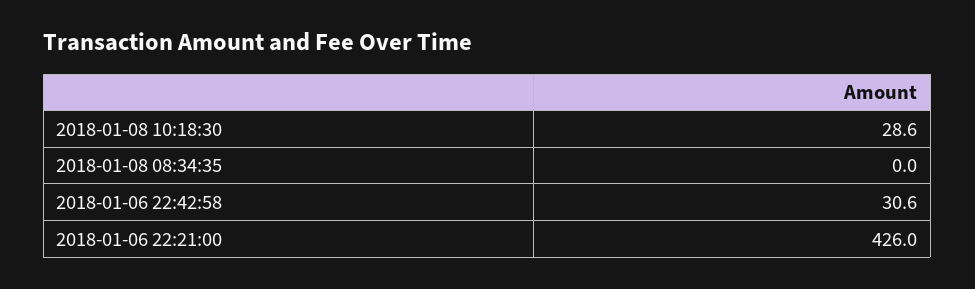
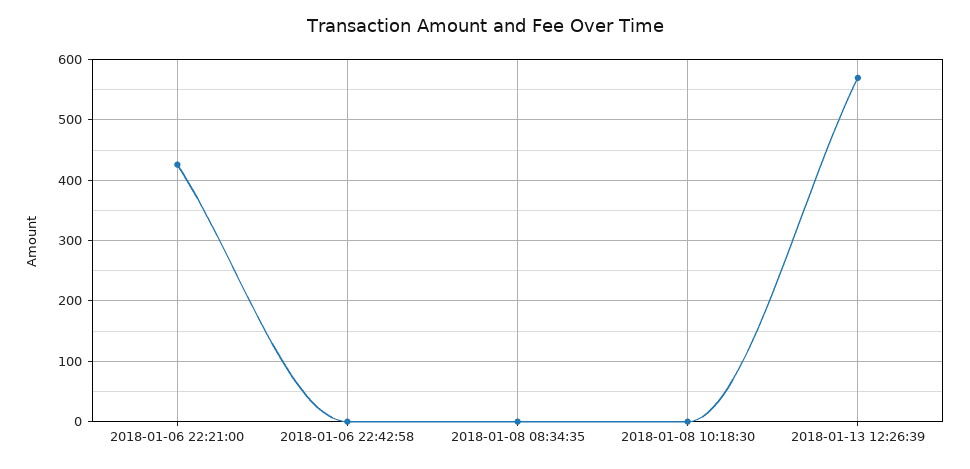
  {
-   "2018-01-08 10:18:30": 28.6,
+   "2018-01-08 10:18:30": 0,
    "2018-01-08 08:34:35": 0,
-   "2018-01-06 22:42:58": 30.6,
+   "2018-01-06 22:42:58": 0,
-   "2018-01-06 22:21:00": 426
+   "2018-01-06 22:21:00": 426,
+   "2018-01-13 12:26:39": 570
  }

